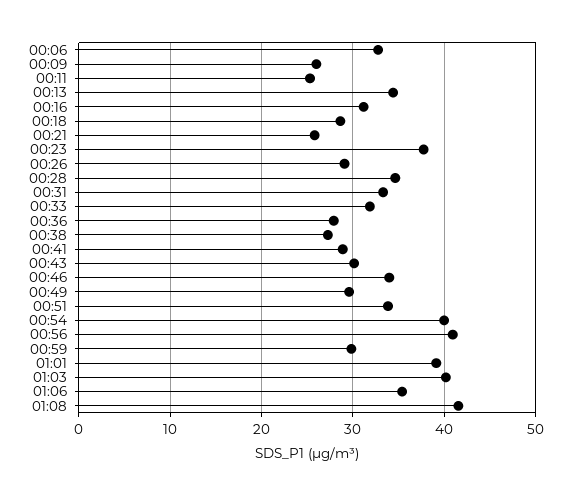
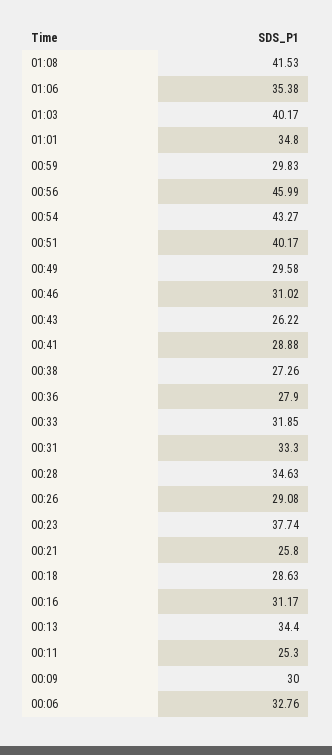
  {
    "00:06": 32.76,
-   "00:09": 26,
+   "00:09": 30,
    "00:11": 25.3,
    "00:13": 34.4,
    "00:16": 31.17,
    "00:18": 28.63,
    "00:21": 25.8,
    "00:23": 37.74,
    "00:26": 29.08,
    "00:28": 34.63,
    "00:31": 33.3,
    "00:33": 31.85,
    "00:36": 27.9,
    "00:38": 27.26,
    "00:41": 28.88,
-   "00:43": 30,
+   "00:43": 26.22,
-   "00:46": 34,
+   "00:46": 31.02,
    "00:49": 29.58,
-   "00:51": 34,
+   "00:51": 40.17,
-   "00:54": 40,
+   "00:54": 43.27,
-   "00:56": 41,
+   "00:56": 45.99,
    "00:59": 29.83,
-   "01:01": 39,
+   "01:01": 34.8,
    "01:03": 40.17,
    "01:06": 35.38,
    "01:08": 41.53
  }

